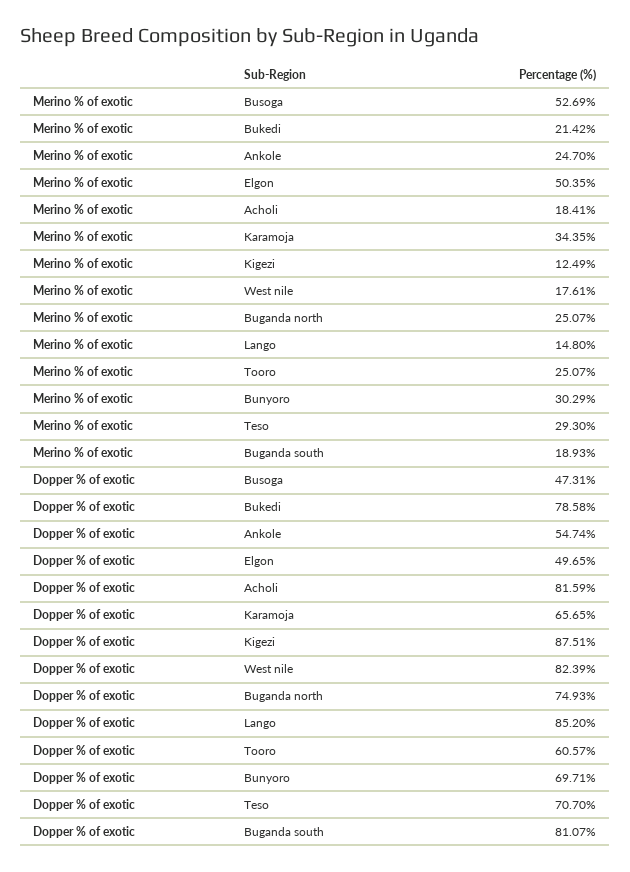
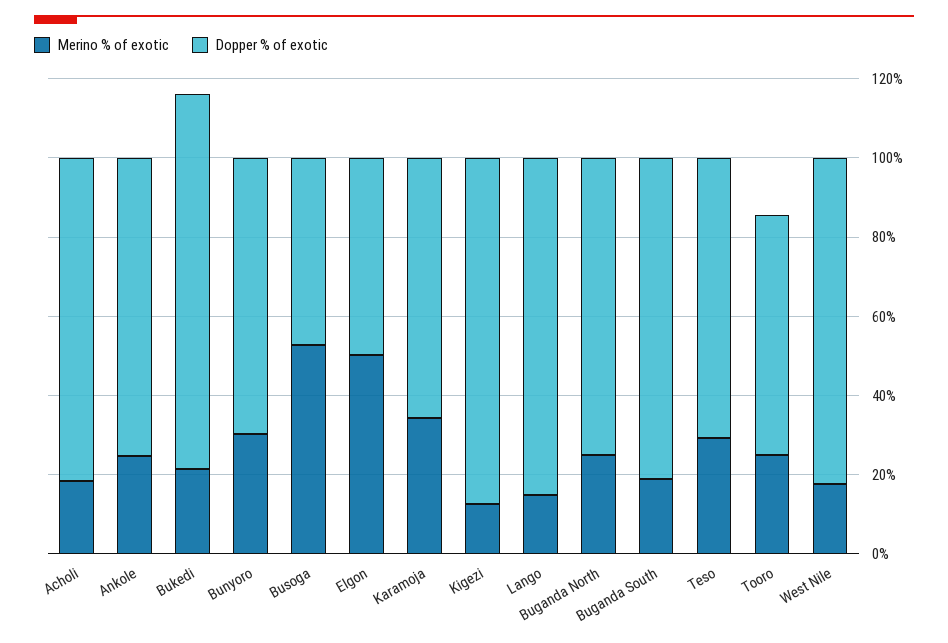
  {
    "Merino % of exotic": {
      "Busoga": 52.69,
      "Bukedi": 21.42,
      "Ankole": 24.7,
      "Elgon": 50.35,
      "Acholi": 18.41,
      "Karamoja": 34.35,
      "Kigezi": 12.49,
      "West nile": 17.61,
      "Buganda north": 25.07,
      "Lango": 14.8,
      "Tooro": 25.07,
      "Bunyoro": 30.29,
      "Teso": 29.3,
      "Buganda south": 18.93
    },
    "Dopper % of exotic": {
      "Busoga": 47.31,
-     "Bukedi": 78.58,
+     "Bukedi": 95,
-     "Ankole": 54.74,
+     "Ankole": 75,
      "Elgon": 49.65,
      "Acholi": 81.59,
      "Karamoja": 65.65,
      "Kigezi": 87.51,
      "West nile": 82.39,
      "Buganda north": 74.93,
      "Lango": 85.2,
      "Tooro": 60.57,
      "Bunyoro": 69.71,
      "Teso": 70.7,
      "Buganda south": 81.07
    }
  }

